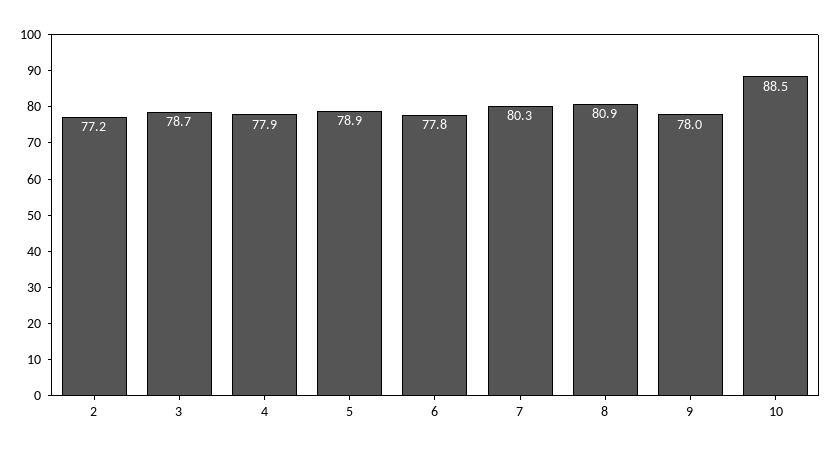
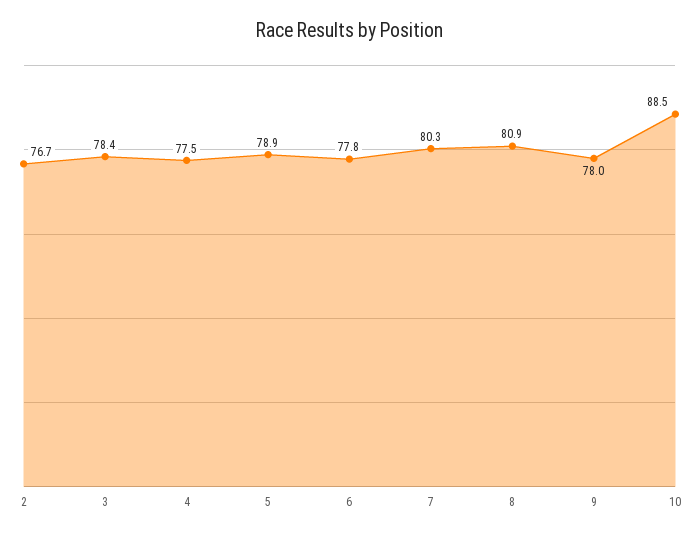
  {
-   "2": 77.2,
+   "2": 76.7,
-   "3": 78.7,
+   "3": 78.4,
-   "4": 77.9,
+   "4": 77.5,
    "5": 78.9,
    "6": 77.8,
    "7": 80.3,
    "8": 80.9,
    "9": 78,
    "10": 88.5
  }

